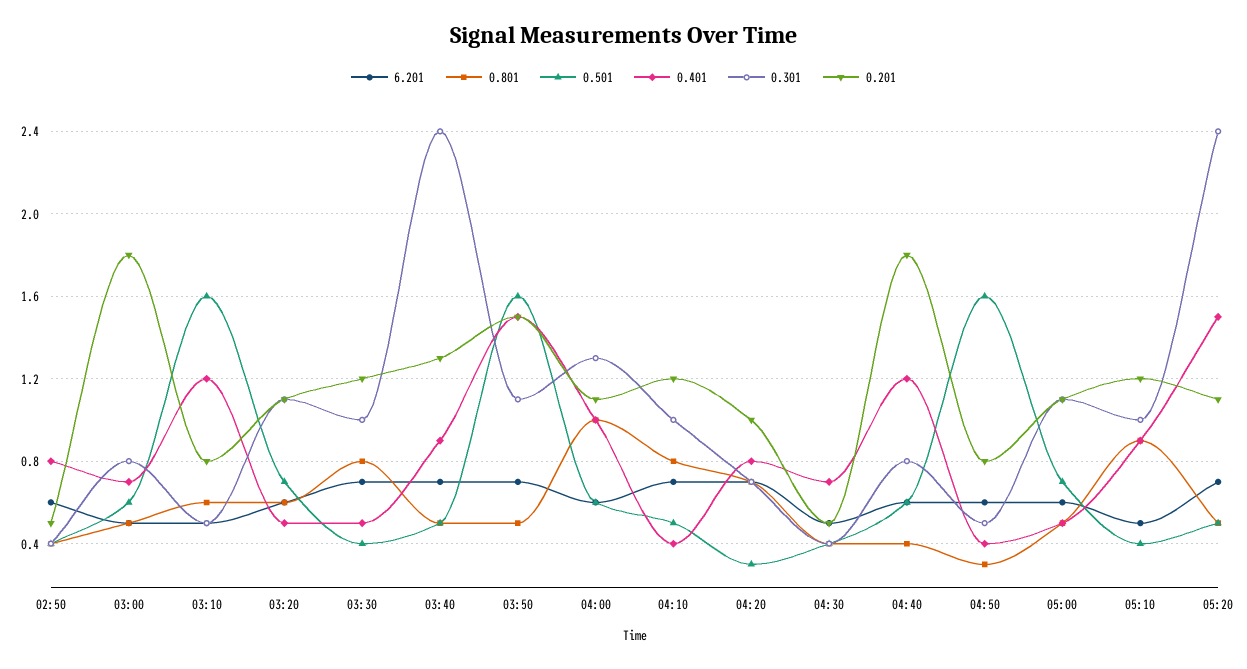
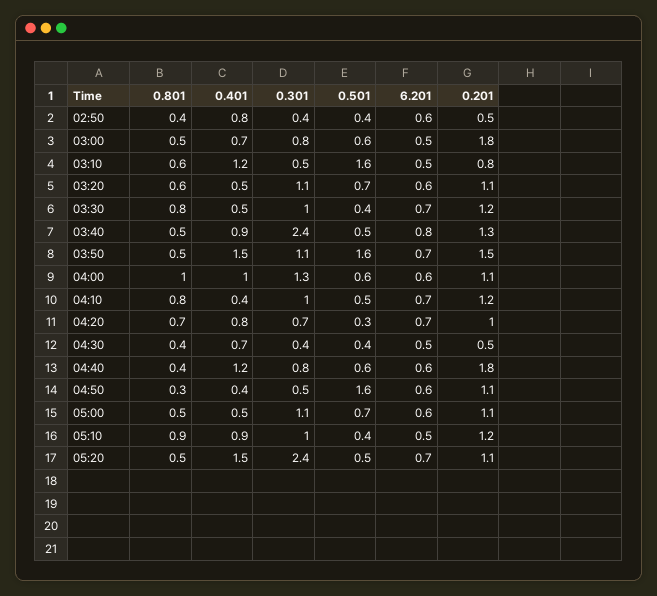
  {
    "6.201": {
      "02:50": 0.6,
      "03:00": 0.5,
      "03:10": 0.5,
      "03:20": 0.6,
      "03:30": 0.7,
-     "03:40": 0.7,
+     "03:40": 0.8,
      "03:50": 0.7,
      "04:00": 0.6,
      "04:10": 0.7,
      "04:20": 0.7,
      "04:30": 0.5,
      "04:40": 0.6,
      "04:50": 0.6,
      "05:00": 0.6,
      "05:10": 0.5,
      "05:20": 0.7
    },
    "0.801": {
      "02:50": 0.4,
      "03:00": 0.5,
      "03:10": 0.6,
      "03:20": 0.6,
      "03:30": 0.8,
      "03:40": 0.5,
      "03:50": 0.5,
      "04:00": 1,
      "04:10": 0.8,
      "04:20": 0.7,
      "04:30": 0.4,
      "04:40": 0.4,
      "04:50": 0.3,
      "05:00": 0.5,
      "05:10": 0.9,
      "05:20": 0.5
    },
    "0.501": {
      "02:50": 0.4,
      "03:00": 0.6,
      "03:10": 1.6,
      "03:20": 0.7,
      "03:30": 0.4,
      "03:40": 0.5,
      "03:50": 1.6,
      "04:00": 0.6,
      "04:10": 0.5,
      "04:20": 0.3,
      "04:30": 0.4,
      "04:40": 0.6,
      "04:50": 1.6,
      "05:00": 0.7,
      "05:10": 0.4,
      "05:20": 0.5
    },
    "0.401": {
      "02:50": 0.8,
      "03:00": 0.7,
      "03:10": 1.2,
      "03:20": 0.5,
      "03:30": 0.5,
      "03:40": 0.9,
      "03:50": 1.5,
      "04:00": 1,
      "04:10": 0.4,
      "04:20": 0.8,
      "04:30": 0.7,
      "04:40": 1.2,
      "04:50": 0.4,
      "05:00": 0.5,
      "05:10": 0.9,
      "05:20": 1.5
    },
    "0.301": {
      "02:50": 0.4,
      "03:00": 0.8,
      "03:10": 0.5,
      "03:20": 1.1,
      "03:30": 1,
      "03:40": 2.4,
      "03:50": 1.1,
      "04:00": 1.3,
      "04:10": 1,
      "04:20": 0.7,
      "04:30": 0.4,
      "04:40": 0.8,
      "04:50": 0.5,
      "05:00": 1.1,
      "05:10": 1,
      "05:20": 2.4
    },
    "0.201": {
      "02:50": 0.5,
      "03:00": 1.8,
      "03:10": 0.8,
      "03:20": 1.1,
      "03:30": 1.2,
      "03:40": 1.3,
      "03:50": 1.5,
      "04:00": 1.1,
      "04:10": 1.2,
      "04:20": 1,
      "04:30": 0.5,
      "04:40": 1.8,
-     "04:50": 0.8,
+     "04:50": 1.1,
      "05:00": 1.1,
      "05:10": 1.2,
      "05:20": 1.1
    }
  }

